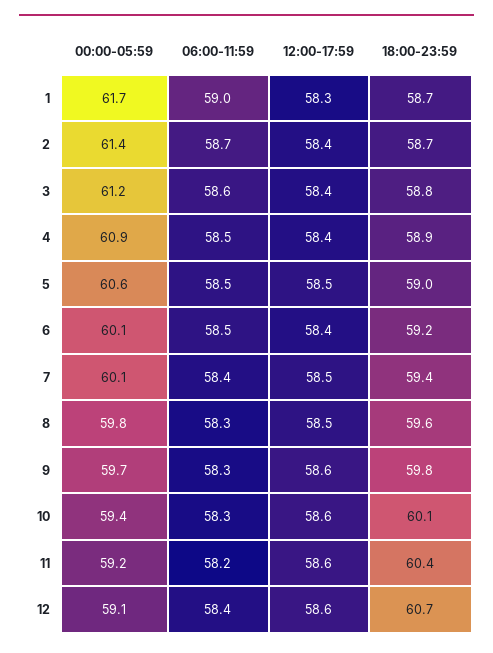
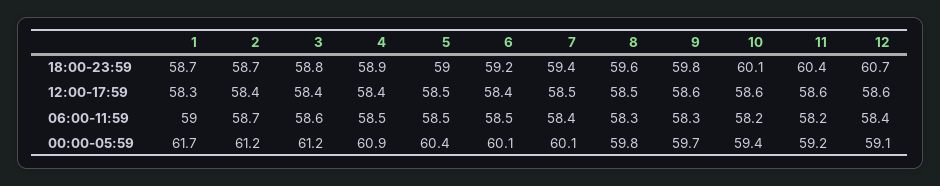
  {
    "00:00-05:59": {
      "1": 61.7,
-     "2": 61.4,
+     "2": 61.2,
      "3": 61.2,
      "4": 60.9,
-     "5": 60.6,
+     "5": 60.4,
      "6": 60.1,
      "7": 60.1,
      "8": 59.8,
      "9": 59.7,
      "10": 59.4,
      "11": 59.2,
      "12": 59.1
    },
    "06:00-11:59": {
      "1": 59,
      "2": 58.7,
      "3": 58.6,
      "4": 58.5,
      "5": 58.5,
      "6": 58.5,
      "7": 58.4,
      "8": 58.3,
      "9": 58.3,
-     "10": 58.3,
+     "10": 58.2,
      "11": 58.2,
      "12": 58.4
    },
    "12:00-17:59": {
      "1": 58.3,
      "2": 58.4,
      "3": 58.4,
      "4": 58.4,
      "5": 58.5,
      "6": 58.4,
      "7": 58.5,
      "8": 58.5,
      "9": 58.6,
      "10": 58.6,
      "11": 58.6,
      "12": 58.6
    },
    "18:00-23:59": {
      "1": 58.7,
      "2": 58.7,
      "3": 58.8,
      "4": 58.9,
      "5": 59,
      "6": 59.2,
      "7": 59.4,
      "8": 59.6,
      "9": 59.8,
      "10": 60.1,
      "11": 60.4,
      "12": 60.7
    }
  }

